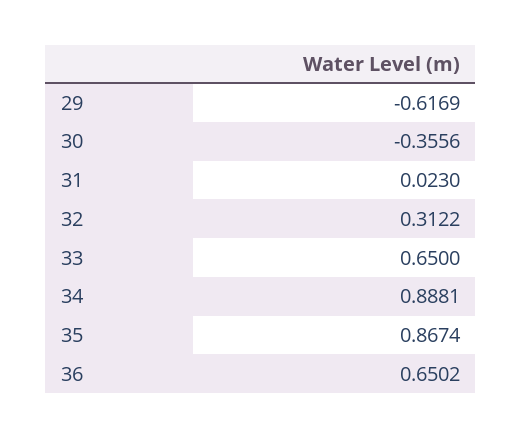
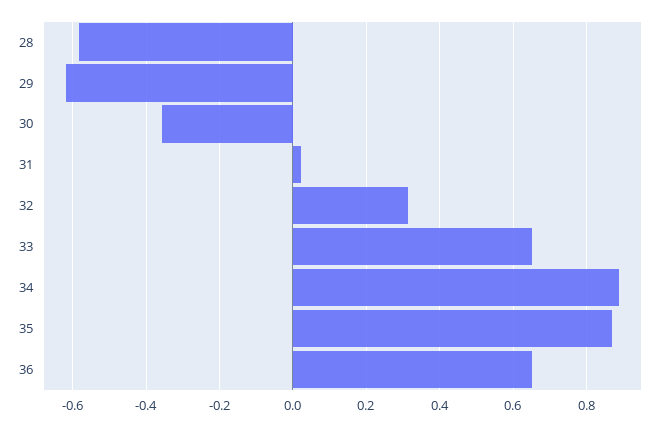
  {
    "29": -0.6169,
    "30": -0.3556,
    "31": 0.023,
    "32": 0.3122,
    "33": 0.65,
    "34": 0.8881,
    "35": 0.8674,
-   "36": 0.6502
+   "36": 0.6502,
+   "28": -0.58
  }

